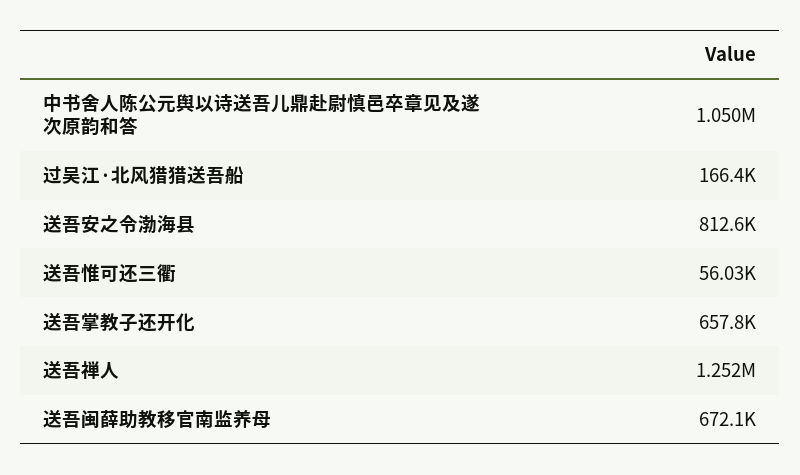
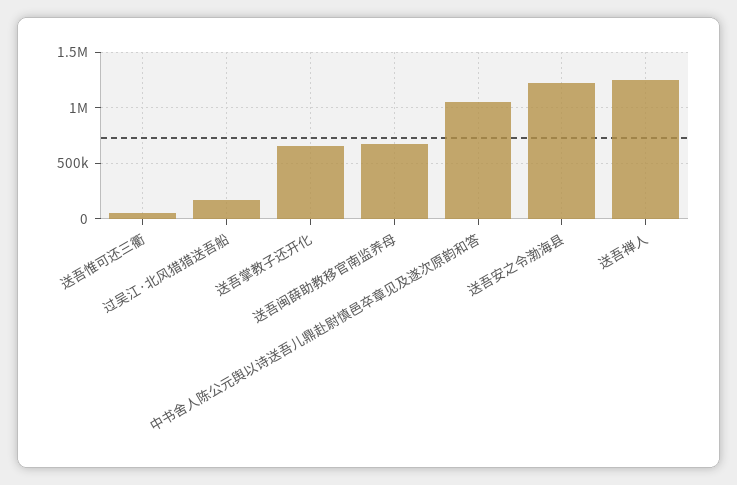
  {
    "中书舍人陈公元舆以诗送吾儿鼎赴尉慎邑卒章见及遂次原韵和答": 1050000,
    "过吴江·北风猎猎送吾船": 166400,
-   "送吾安之令渤海县": 812600,
+   "送吾安之令渤海县": 1200000,
    "送吾惟可还三衢": 56030,
    "送吾掌教子还开化": 657800,
    "送吾禅人": 1252000,
    "送吾闽薛助教移官南监养母": 672100
  }

